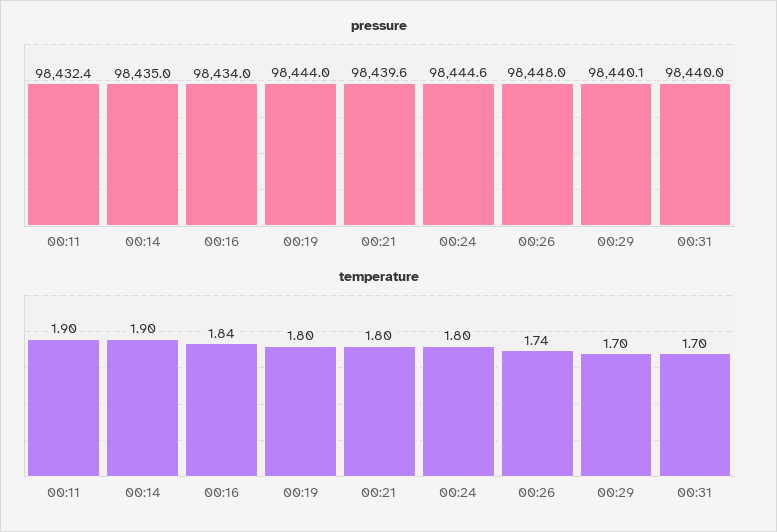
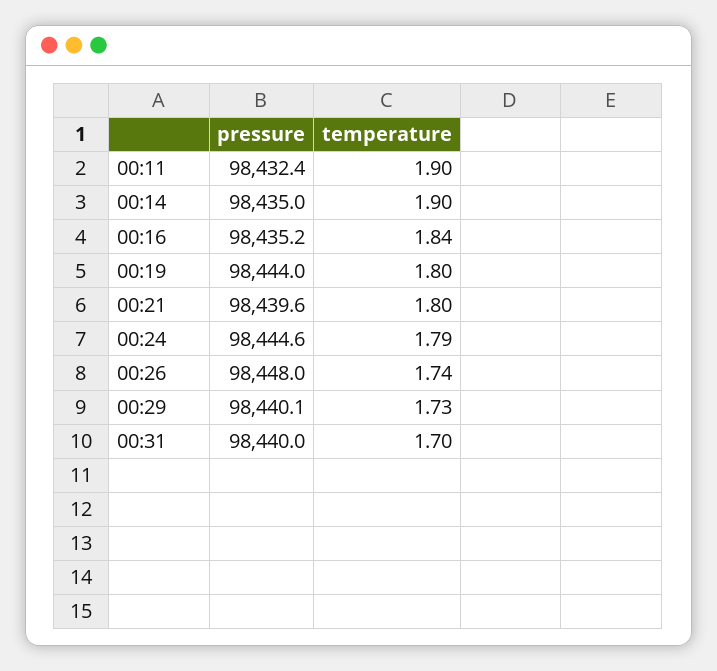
  {
    "pressure": {
      "00:11": 98432.4,
      "00:14": 98435,
-     "00:16": 98434,
+     "00:16": 98435.2,
      "00:19": 98444,
      "00:21": 98439.6,
      "00:24": 98444.6,
      "00:26": 98448,
      "00:29": 98440.1,
      "00:31": 98440
    },
    "temperature": {
      "00:11": 1.9,
      "00:14": 1.9,
      "00:16": 1.84,
      "00:19": 1.8,
      "00:21": 1.8,
-     "00:24": 1.8,
+     "00:24": 1.79,
      "00:26": 1.74,
-     "00:29": 1.7,
+     "00:29": 1.73,
      "00:31": 1.7
    }
  }

